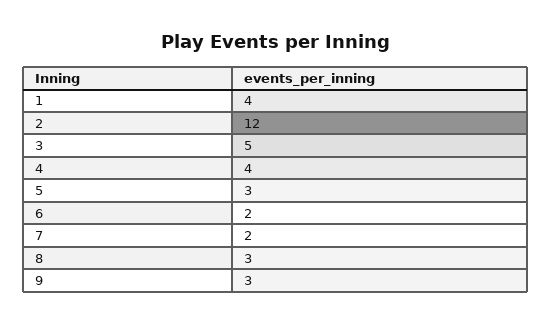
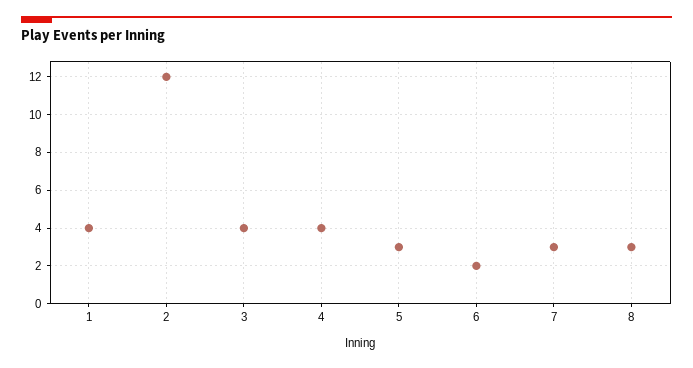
  {
    "1": 4,
    "2": 12,
-   "3": 5,
+   "3": 4,
    "4": 4,
    "5": 3,
    "6": 2,
-   "7": 2,
+   "7": 3,
-   "8": 3,
+   "8": 3
-   "9": 3
  }

